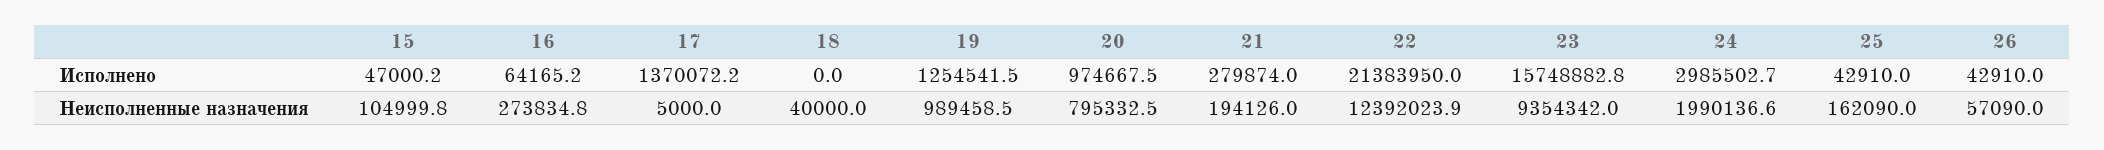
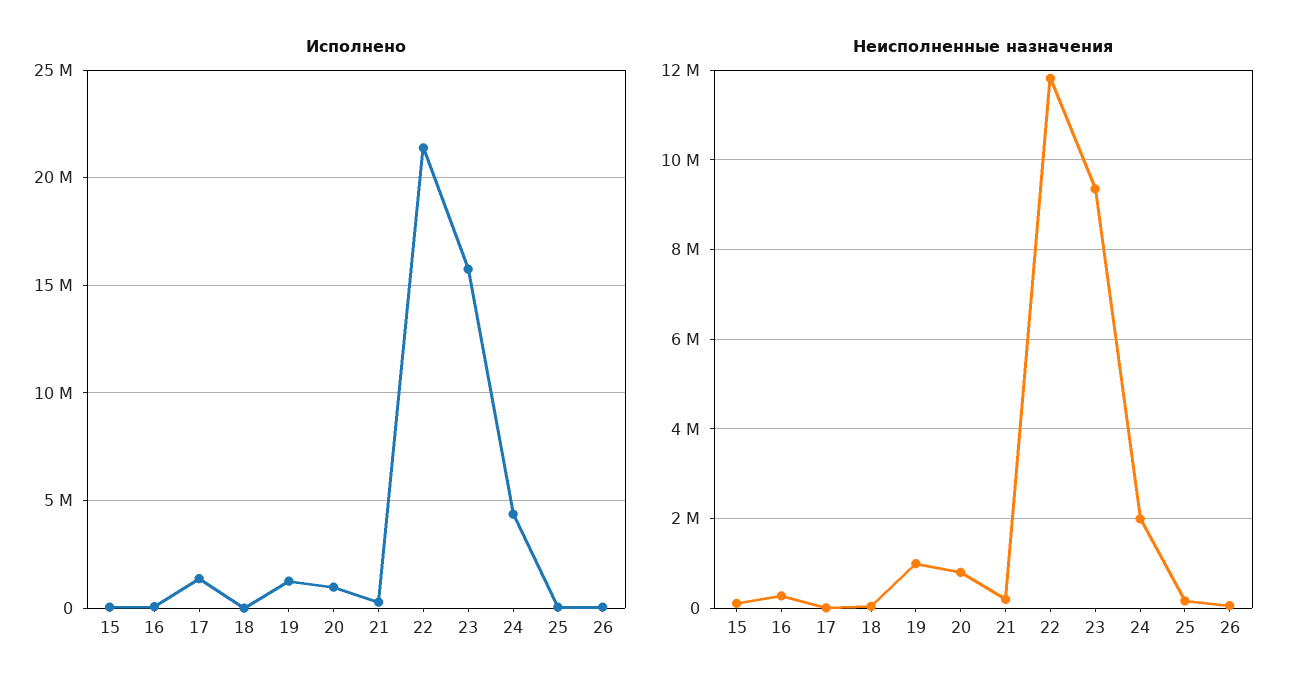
  {
    "Исполнено": {
      "15": 47000.2,
      "16": 64165.2,
      "17": 1370072.2,
      "18": 0,
      "19": 1254541.5,
      "20": 974667.5,
      "21": 279874,
      "22": 21383950,
      "23": 15748882.8,
-     "24": 2985502.7,
+     "24": 4500000,
      "25": 42910,
      "26": 42910
    },
    "Неисполненные назначения": {
      "15": 104999.8,
      "16": 273834.8,
      "17": 5000,
      "18": 40000,
      "19": 989458.5,
      "20": 795332.5,
      "21": 194126,
-     "22": 12392023.9,
+     "22": 11800000,
      "23": 9354342,
      "24": 1990136.6,
      "25": 162090,
      "26": 57090
    }
  }

